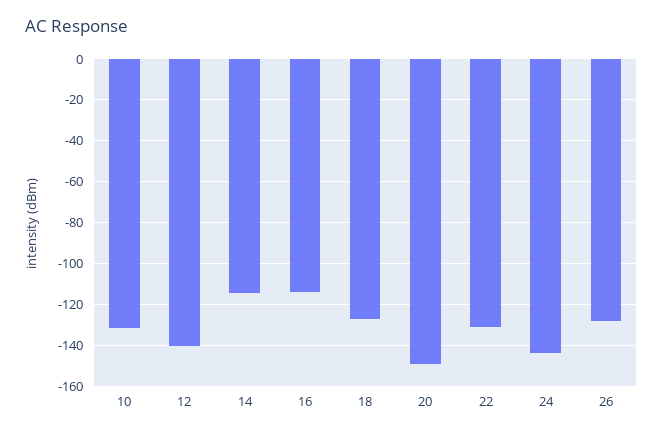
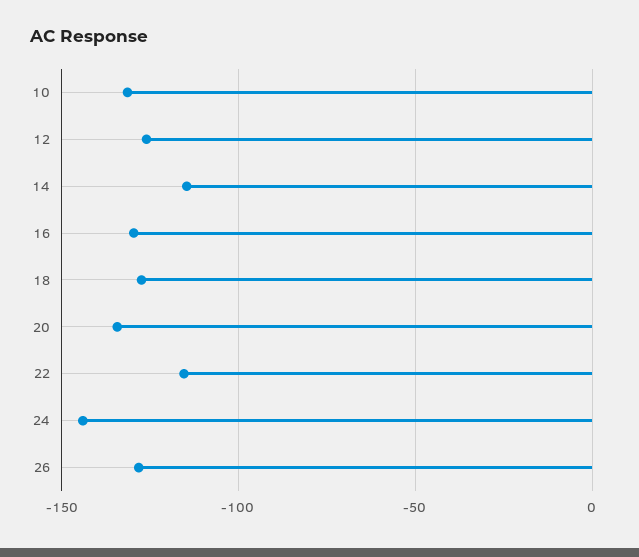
  {
    "10": -130,
-   "12": -140,
+   "12": -125,
    "14": -115,
-   "16": -115,
+   "16": -130,
    "18": -125,
-   "20": -150,
+   "20": -135,
-   "22": -130,
+   "22": -115,
    "24": -145,
    "26": -130
  }

